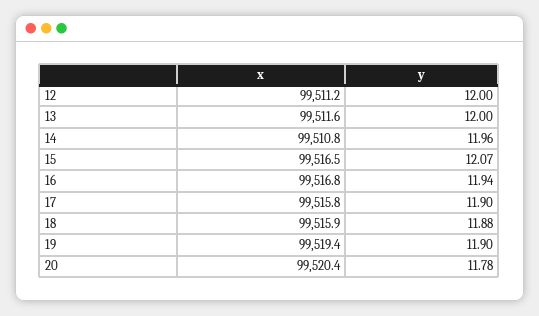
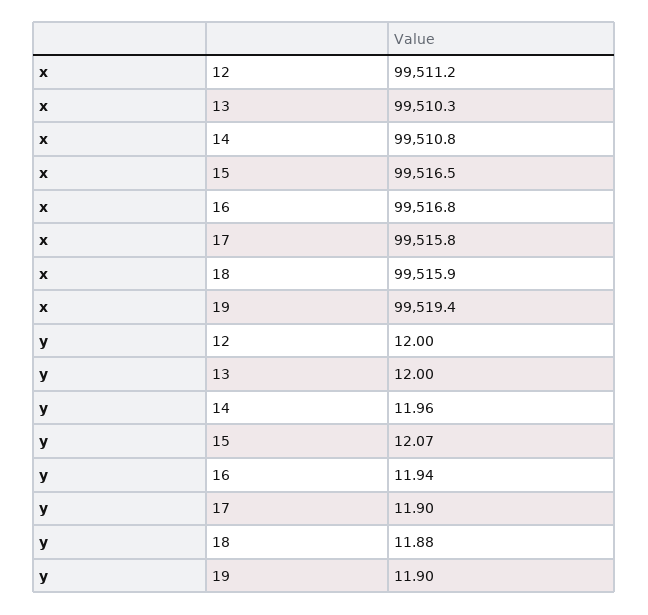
  {
    "x": {
      "12": 99511.2,
-     "13": 99511.6,
+     "13": 99510.3,
      "14": 99510.8,
      "15": 99516.5,
      "16": 99516.8,
      "17": 99515.8,
      "18": 99515.9,
-     "19": 99519.4,
+     "19": 99519.4
-     "20": 99520.4
    },
    "y": {
      "12": 12,
      "13": 12,
      "14": 11.96,
      "15": 12.07,
      "16": 11.94,
      "17": 11.9,
      "18": 11.88,
-     "19": 11.9,
+     "19": 11.9
-     "20": 11.78
    }
  }

